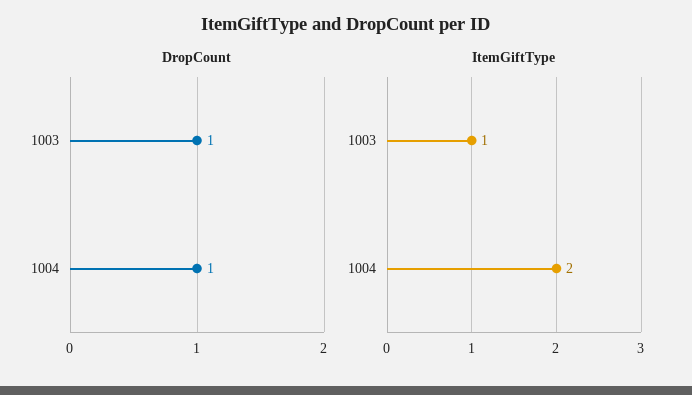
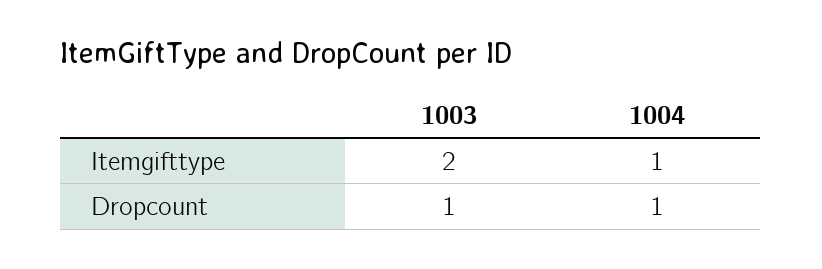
  {
    "DropCount": {
      "1003": 1,
      "1004": 1
    },
    "ItemGiftType": {
-     "1003": 1,
+     "1003": 2,
-     "1004": 2
+     "1004": 1
    }
  }

